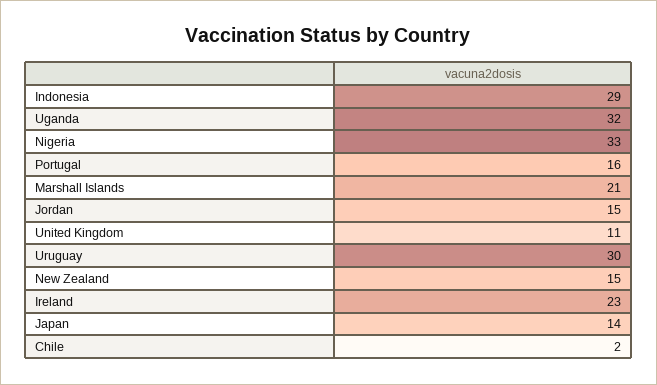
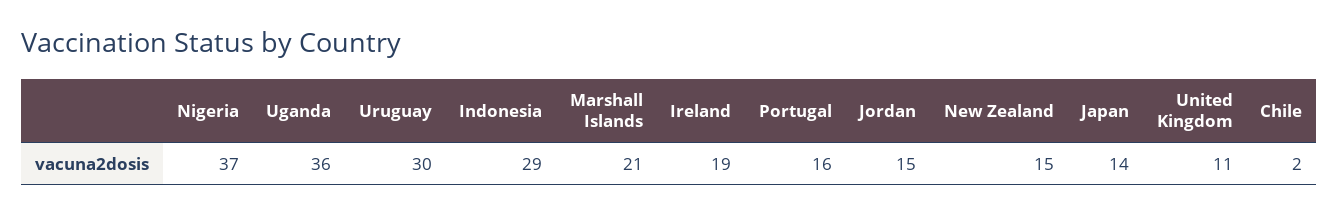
  {
    "Indonesia": 29,
-   "Uganda": 32,
+   "Uganda": 36,
-   "Nigeria": 33,
+   "Nigeria": 37,
    "Portugal": 16,
    "Marshall Islands": 21,
    "Jordan": 15,
    "United Kingdom": 11,
    "Uruguay": 30,
    "New Zealand": 15,
-   "Ireland": 23,
+   "Ireland": 19,
    "Japan": 14,
    "Chile": 2
  }

